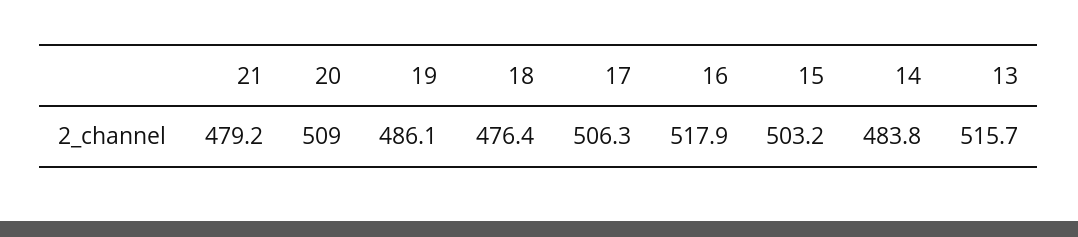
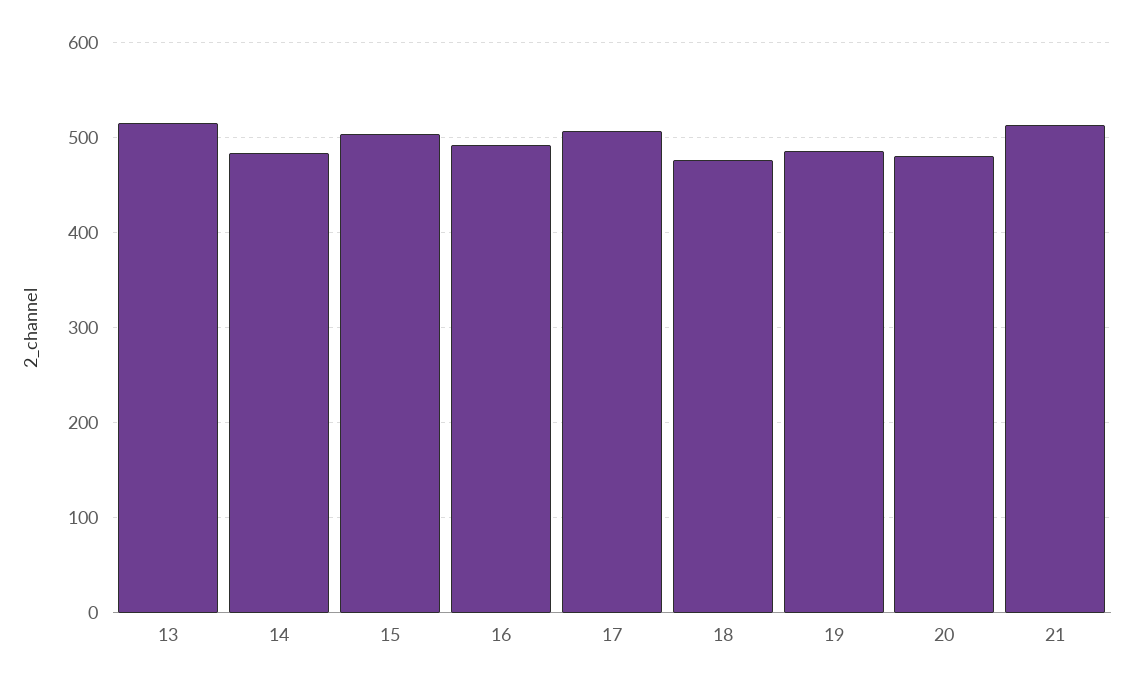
  {
-   "21": 479.2,
+   "21": 510,
-   "20": 509,
+   "20": 480,
    "19": 486.1,
    "18": 476.4,
    "17": 506.3,
-   "16": 517.9,
+   "16": 490,
    "15": 503.2,
    "14": 483.8,
    "13": 515.7
  }

